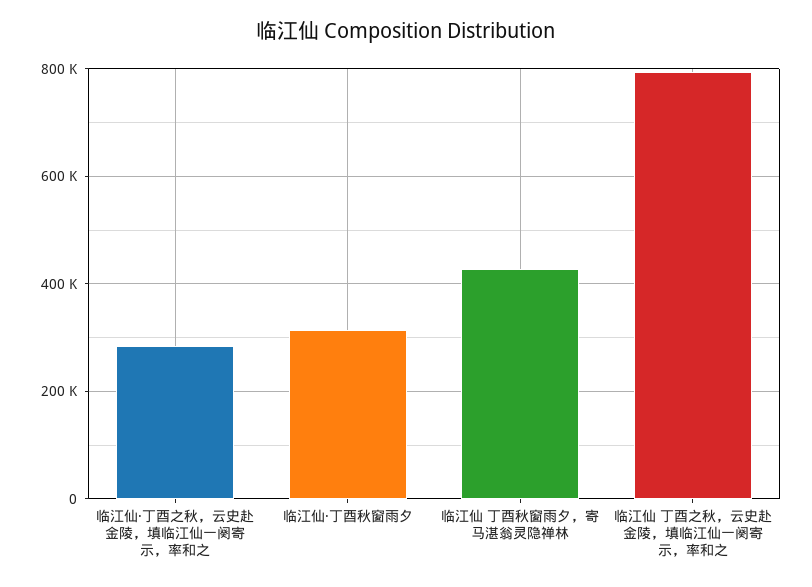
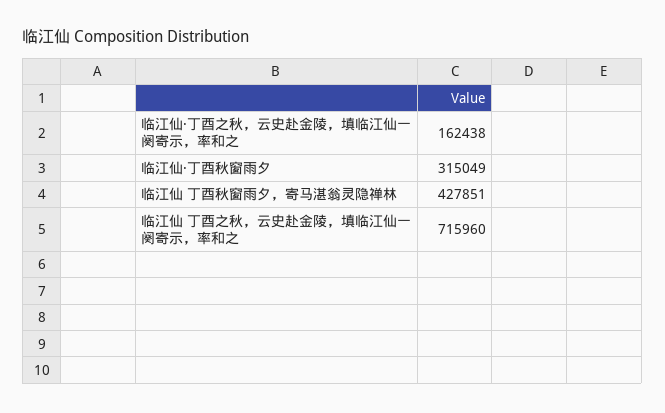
  {
-   "临江仙·丁酉之秋，云史赴金陵，填临江仙一阕寄示，率和之": 280000,
+   "临江仙·丁酉之秋，云史赴金陵，填临江仙一阕寄示，率和之": 162438,
    "临江仙·丁酉秋窗雨夕": 315049,
    "临江仙 丁酉秋窗雨夕，寄马湛翁灵隐禅林": 427851,
-   "临江仙 丁酉之秋，云史赴金陵，填临江仙一阕寄示，率和之": 800000
+   "临江仙 丁酉之秋，云史赴金陵，填临江仙一阕寄示，率和之": 715960
  }

